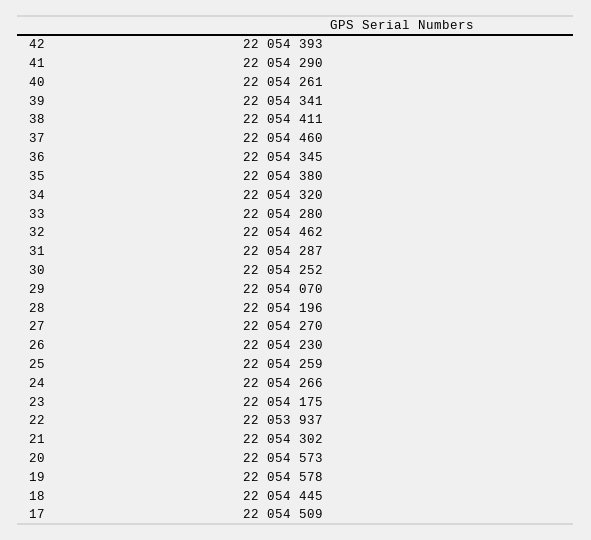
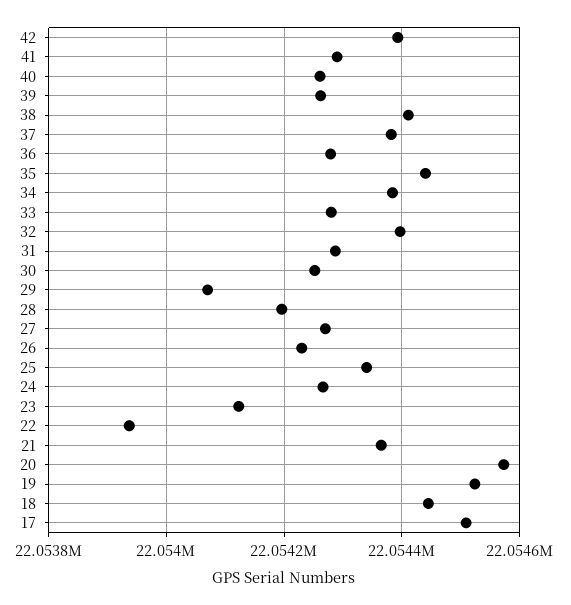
  {
    "42": 22054393,
    "41": 22054290,
    "40": 22054261,
-   "39": 22054341,
+   "39": 22054260,
    "38": 22054411,
-   "37": 22054460,
+   "37": 22054380,
-   "36": 22054345,
+   "36": 22054280,
-   "35": 22054380,
+   "35": 22054440,
-   "34": 22054320,
+   "34": 22054380,
    "33": 22054280,
-   "32": 22054462,
+   "32": 22054400,
    "31": 22054287,
    "30": 22054252,
    "29": 22054070,
    "28": 22054196,
    "27": 22054270,
    "26": 22054230,
-   "25": 22054259,
+   "25": 22054340,
    "24": 22054266,
-   "23": 22054175,
+   "23": 22054120,
    "22": 22053937,
-   "21": 22054302,
+   "21": 22054360,
    "20": 22054573,
-   "19": 22054578,
+   "19": 22054520,
    "18": 22054445,
    "17": 22054509
  }

